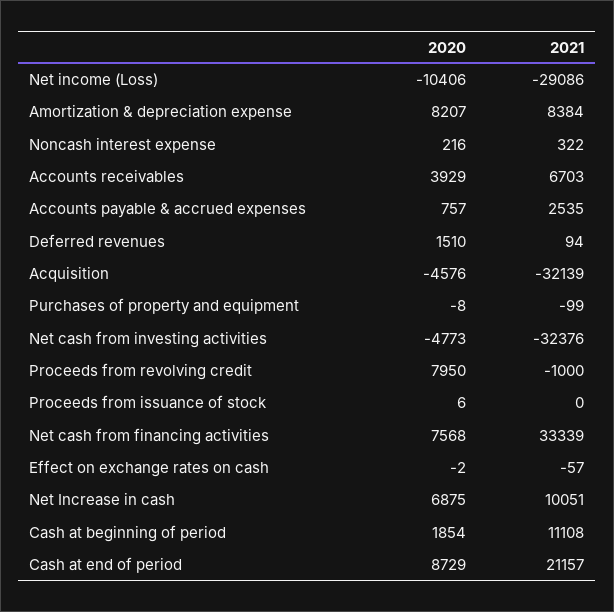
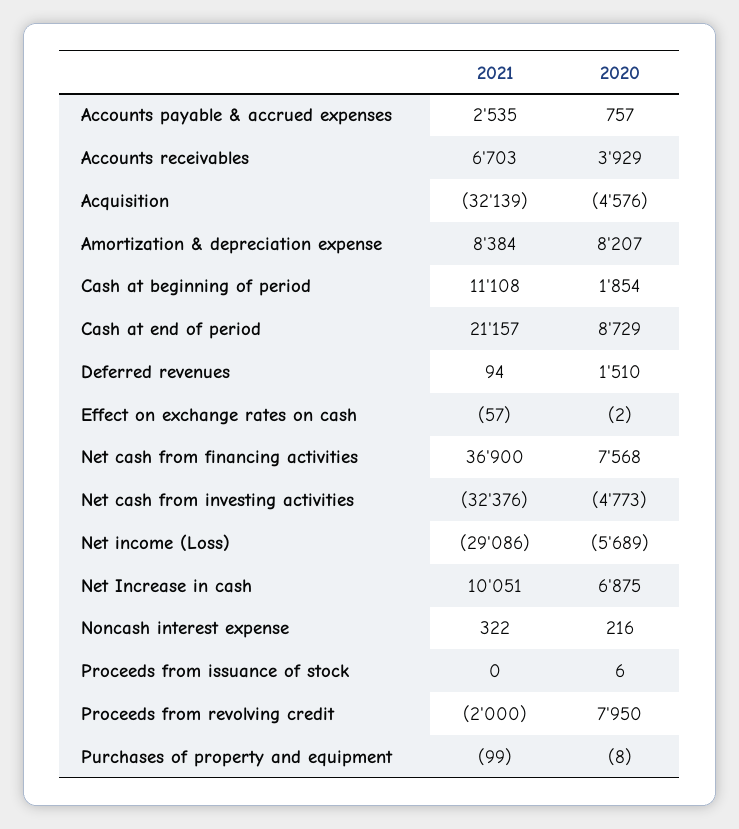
  {
    "2020": {
-     "Net income (Loss)": -10406,
+     "Net income (Loss)": -5689,
      "Amortization & depreciation expense": 8207,
      "Noncash interest expense": 216,
      "Accounts receivables": 3929,
      "Accounts payable & accrued expenses": 757,
      "Deferred revenues": 1510,
      "Acquisition": -4576,
      "Purchases of property and equipment": -8,
      "Net cash from investing activities": -4773,
      "Proceeds from revolving credit": 7950,
      "Proceeds from issuance of stock": 6,
      "Net cash from financing activities": 7568,
      "Effect on exchange rates on cash": -2,
      "Net Increase in cash": 6875,
      "Cash at beginning of period": 1854,
      "Cash at end of period": 8729
    },
    "2021": {
      "Net income (Loss)": -29086,
      "Amortization & depreciation expense": 8384,
      "Noncash interest expense": 322,
      "Accounts receivables": 6703,
      "Accounts payable & accrued expenses": 2535,
      "Deferred revenues": 94,
      "Acquisition": -32139,
      "Purchases of property and equipment": -99,
      "Net cash from investing activities": -32376,
-     "Proceeds from revolving credit": -1000,
+     "Proceeds from revolving credit": -2000,
      "Proceeds from issuance of stock": 0,
-     "Net cash from financing activities": 33339,
+     "Net cash from financing activities": 36900,
      "Effect on exchange rates on cash": -57,
      "Net Increase in cash": 10051,
      "Cash at beginning of period": 11108,
      "Cash at end of period": 21157
    }
  }

